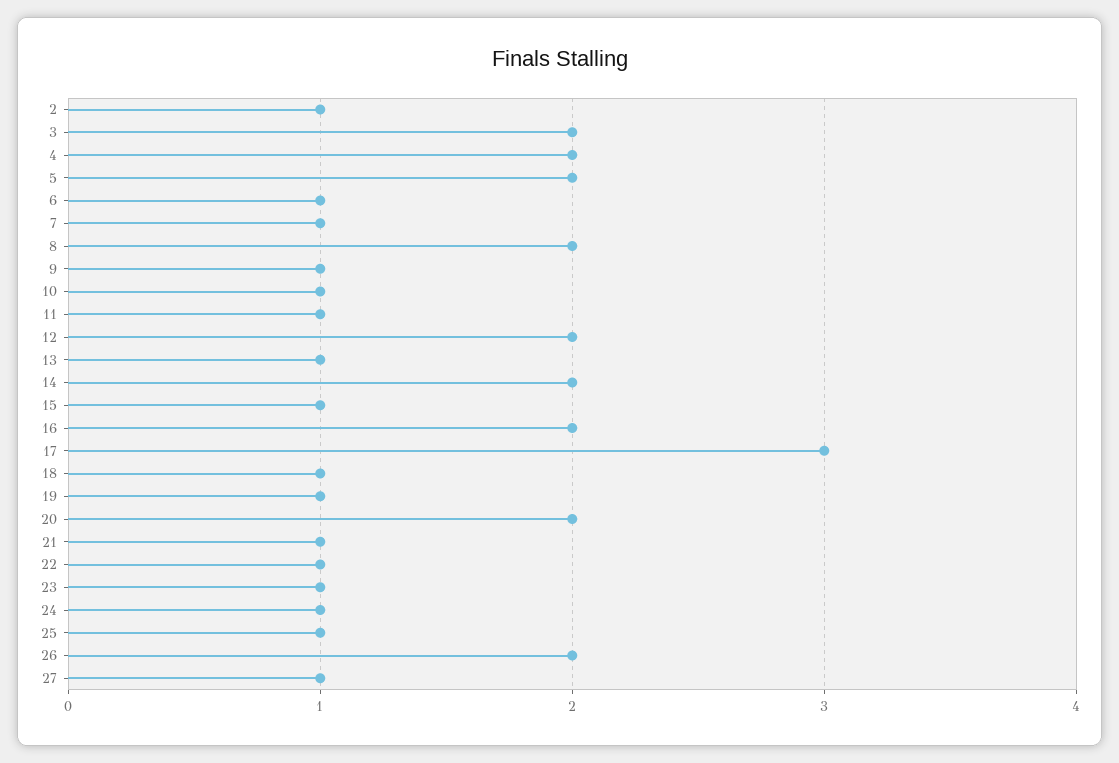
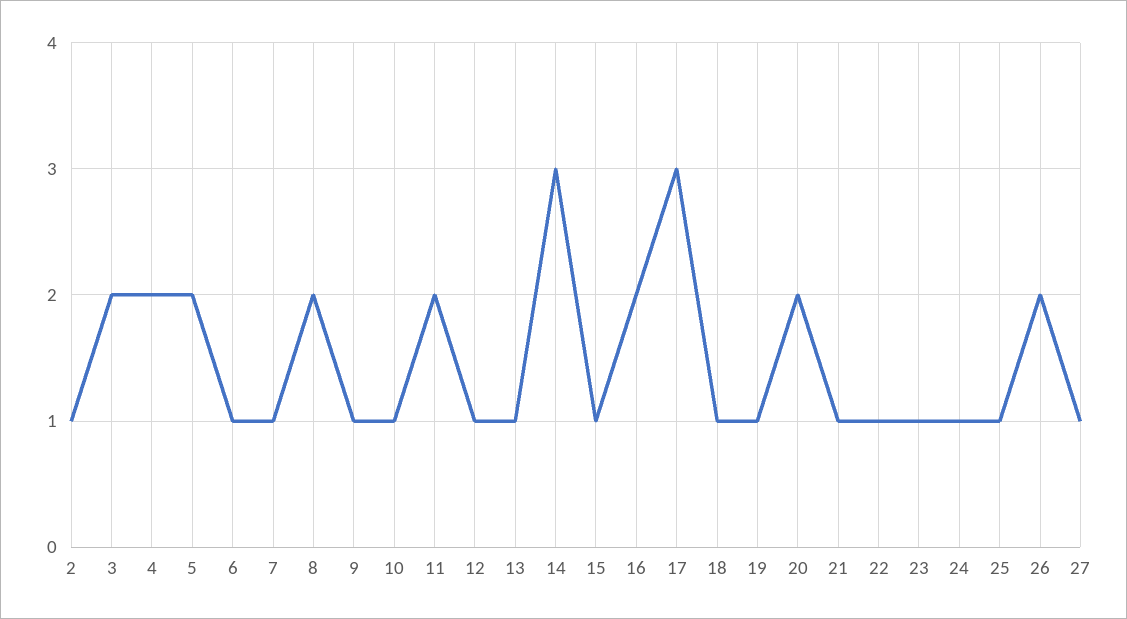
  {
    "2": 1,
    "3": 2,
    "4": 2,
    "5": 2,
    "6": 1,
    "7": 1,
    "8": 2,
    "9": 1,
    "10": 1,
-   "11": 1,
+   "11": 2,
-   "12": 2,
+   "12": 1,
    "13": 1,
-   "14": 2,
+   "14": 3,
    "15": 1,
    "16": 2,
    "17": 3,
    "18": 1,
    "19": 1,
    "20": 2,
    "21": 1,
    "22": 1,
    "23": 1,
    "24": 1,
    "25": 1,
    "26": 2,
    "27": 1
  }

